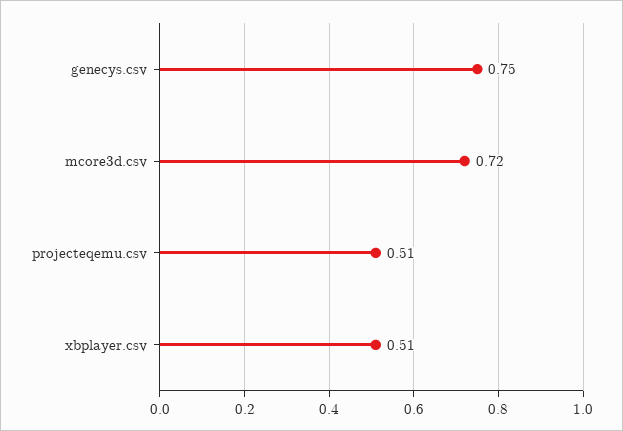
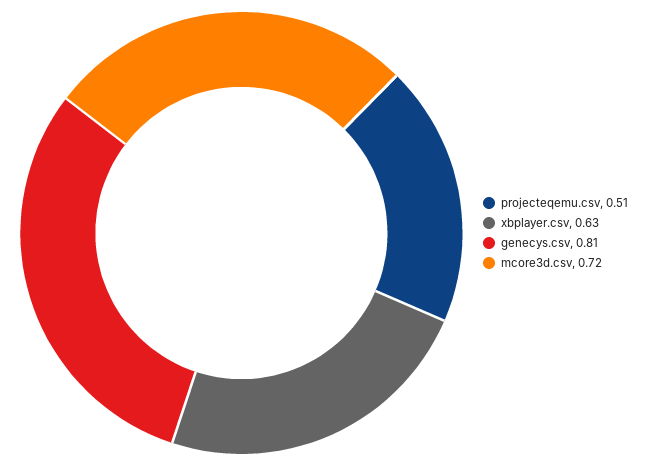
  {
-   "genecys.csv": 0.75,
+   "genecys.csv": 0.81,
    "mcore3d.csv": 0.72,
    "projecteqemu.csv": 0.51,
-   "xbplayer.csv": 0.51
+   "xbplayer.csv": 0.63
  }

